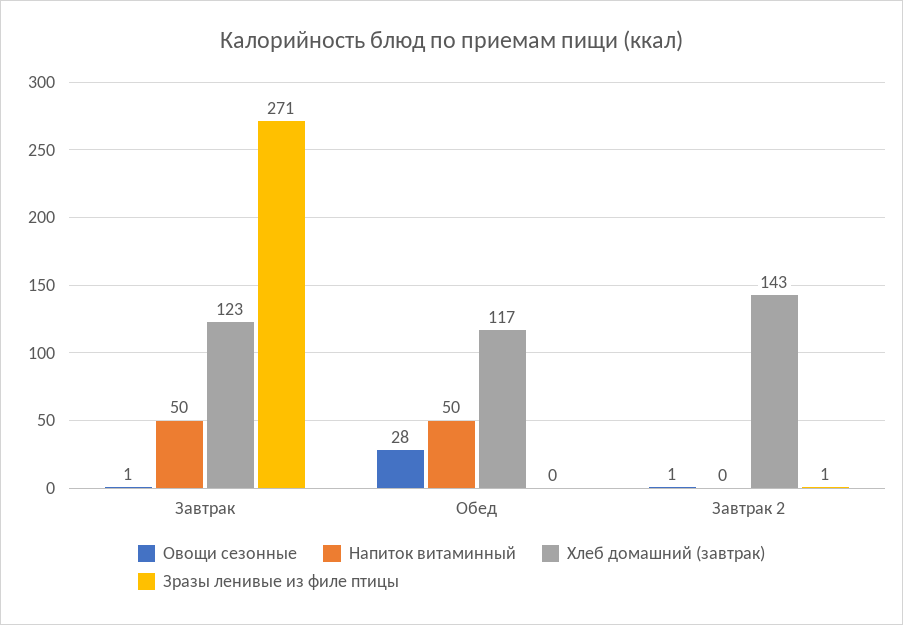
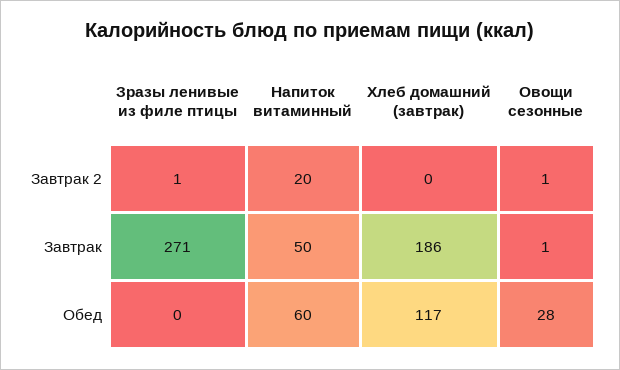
  {
    "Овощи сезонные": {
      "Завтрак": 1,
      "Обед": 28,
      "Завтрак 2": 1
    },
    "Напиток витаминный": {
      "Завтрак": 50,
-     "Обед": 50,
+     "Обед": 60,
-     "Завтрак 2": 0
+     "Завтрак 2": 20
    },
    "Хлеб домашний (завтрак)": {
-     "Завтрак": 123,
+     "Завтрак": 186,
      "Обед": 117,
-     "Завтрак 2": 143
+     "Завтрак 2": 0
    },
    "Зразы ленивые из филе птицы": {
      "Завтрак": 271,
      "Обед": 0,
      "Завтрак 2": 1
    }
  }

